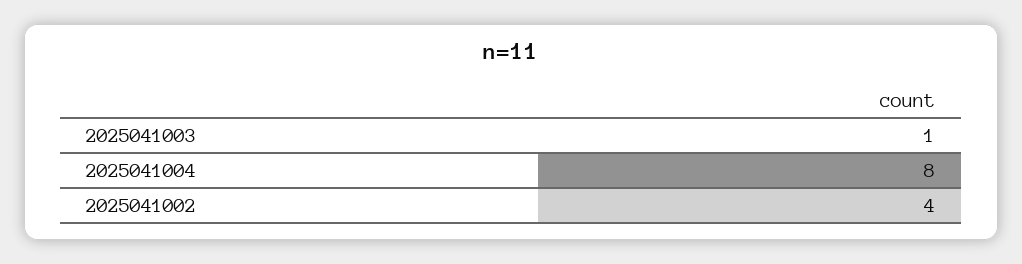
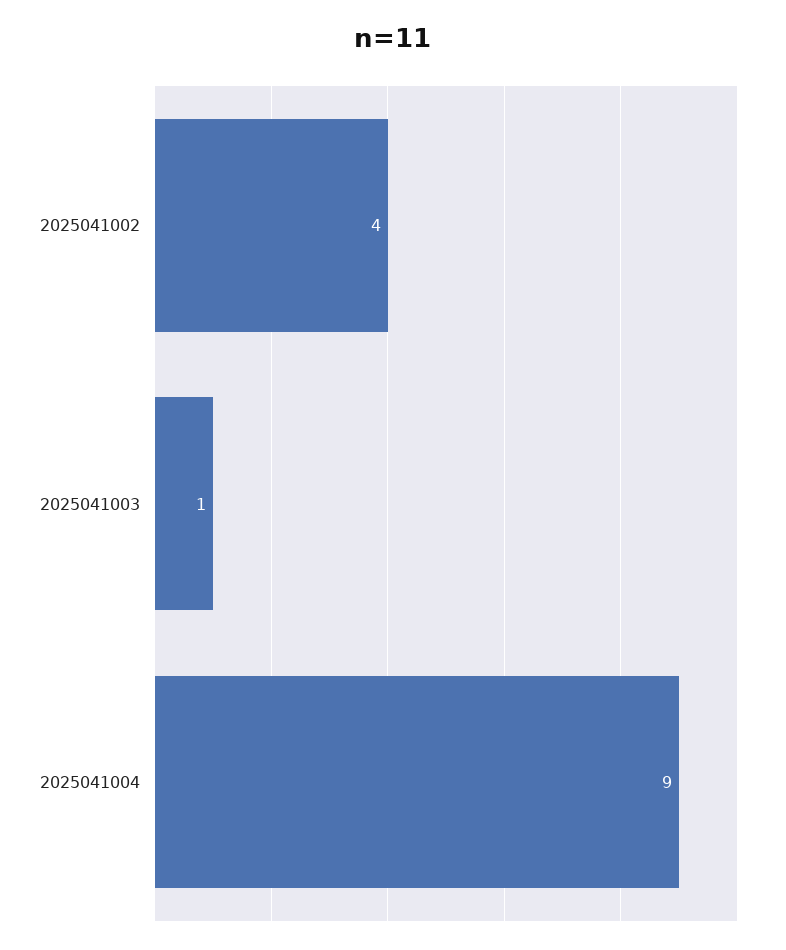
  {
    "2025041003": 1,
-   "2025041004": 8,
+   "2025041004": 9,
    "2025041002": 4
  }

